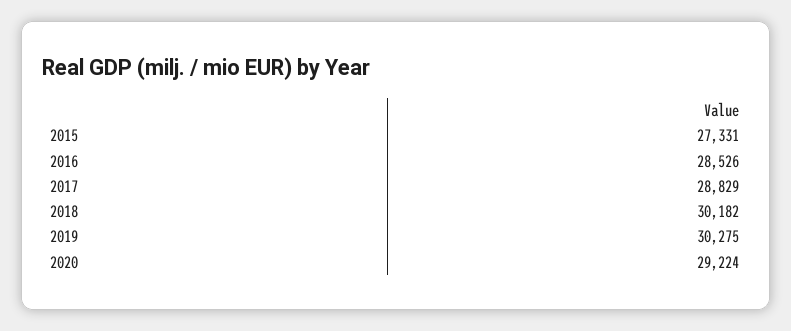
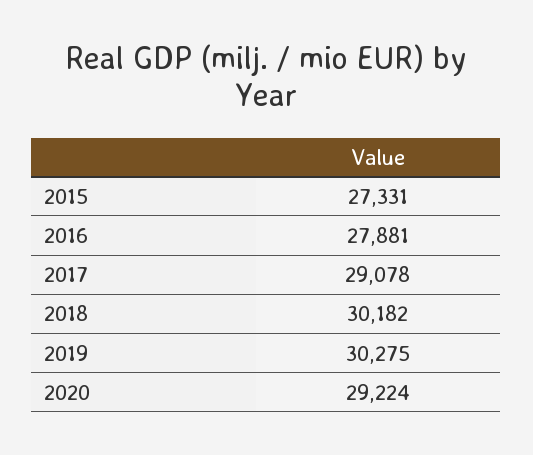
  {
    "2015": 27331,
-   "2016": 28526,
+   "2016": 27881,
-   "2017": 28829,
+   "2017": 29078,
    "2018": 30182,
    "2019": 30275,
    "2020": 29224
  }

